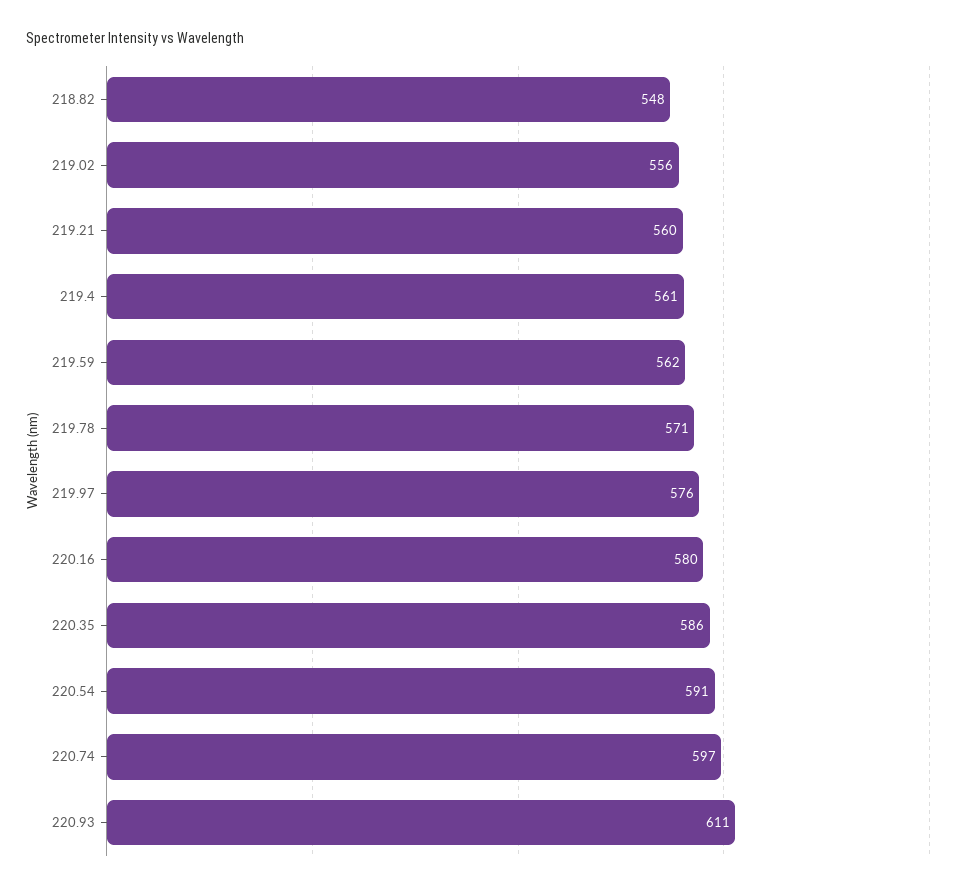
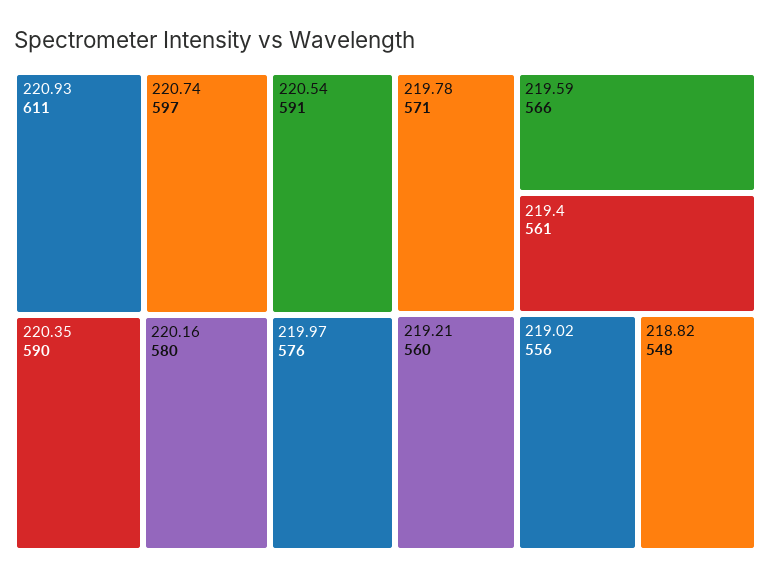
  {
    "218.82": 548,
    "219.02": 556,
    "219.21": 560,
    "219.4": 561,
-   "219.59": 562,
+   "219.59": 566,
    "219.78": 571,
    "219.97": 576,
    "220.16": 580,
-   "220.35": 586,
+   "220.35": 590,
    "220.54": 591,
    "220.74": 597,
    "220.93": 611
  }

